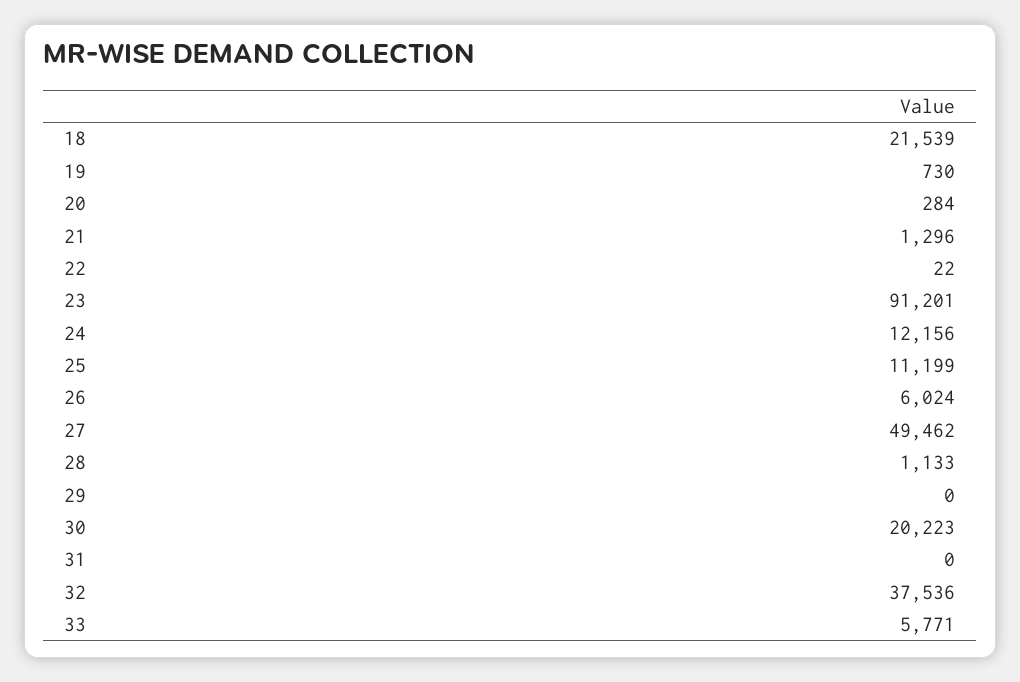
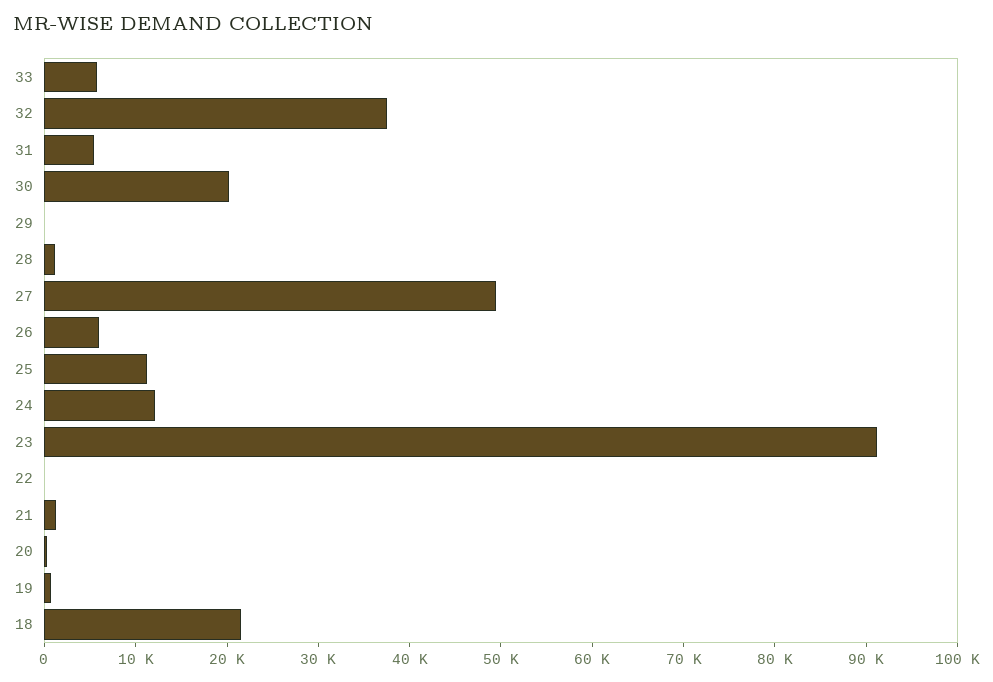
  {
    "18": 21539,
    "19": 730,
    "20": 284,
    "21": 1296,
    "22": 22,
    "23": 91201,
    "24": 12156,
    "25": 11199,
    "26": 6024,
    "27": 49462,
    "28": 1133,
    "29": 0,
    "30": 20223,
-   "31": 0,
+   "31": 6000,
    "32": 37536,
    "33": 5771
  }

